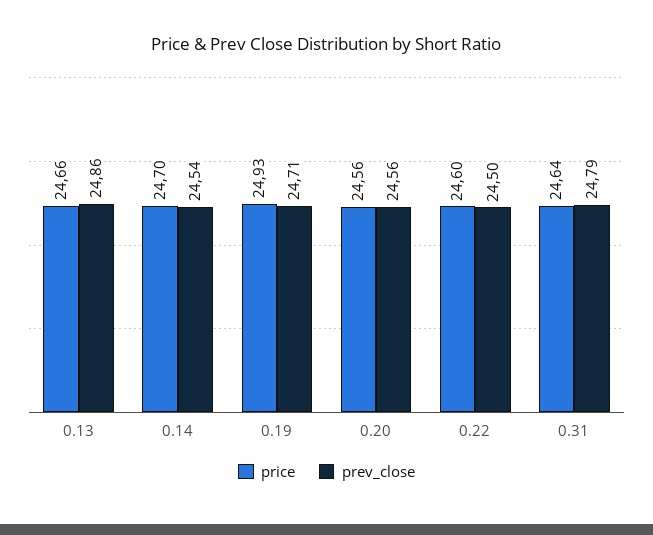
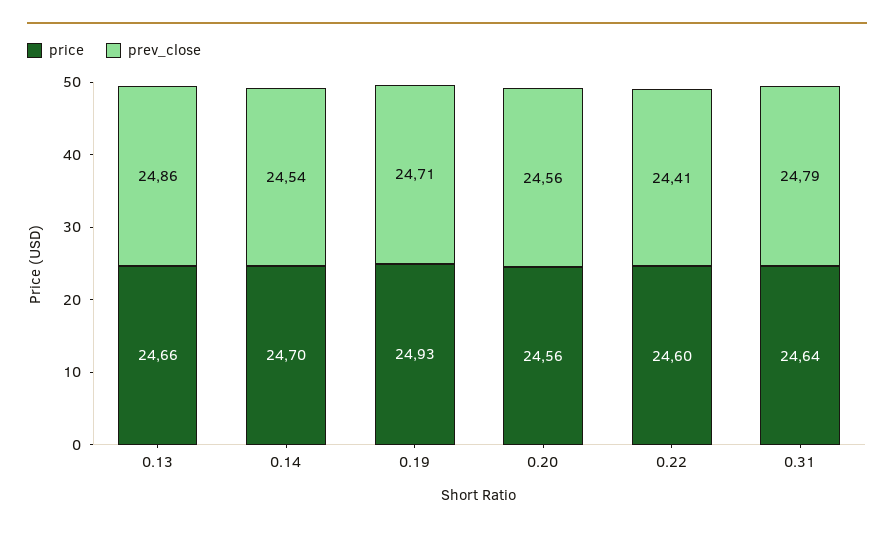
  {
    "price": {
      "0.13": 24.66,
      "0.14": 24.7,
      "0.19": 24.93,
      "0.20": 24.56,
      "0.22": 24.6,
      "0.31": 24.64
    },
    "prev_close": {
      "0.13": 24.86,
      "0.14": 24.54,
      "0.19": 24.71,
      "0.20": 24.56,
-     "0.22": 24.5,
+     "0.22": 24.41,
      "0.31": 24.79
    }
  }

